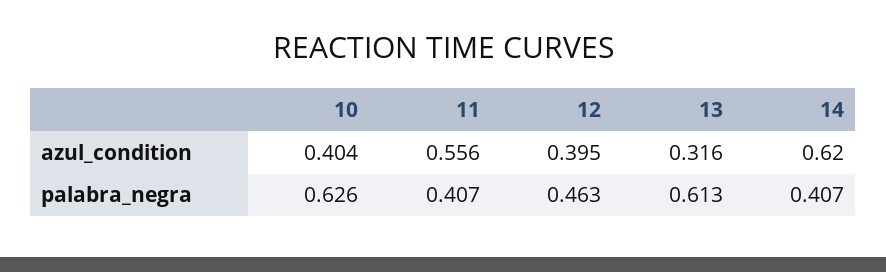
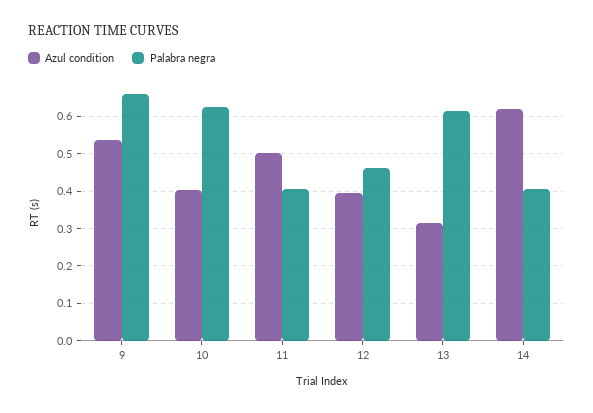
  {
    "azul_condition": {
      "10": 0.404,
-     "11": 0.556,
+     "11": 0.5,
      "12": 0.395,
      "13": 0.316,
-     "14": 0.62
+     "14": 0.62,
+     "9": 0.54
    },
    "palabra_negra": {
      "10": 0.626,
      "11": 0.407,
      "12": 0.463,
      "13": 0.613,
-     "14": 0.407
+     "14": 0.407,
+     "9": 0.66
    }
  }

